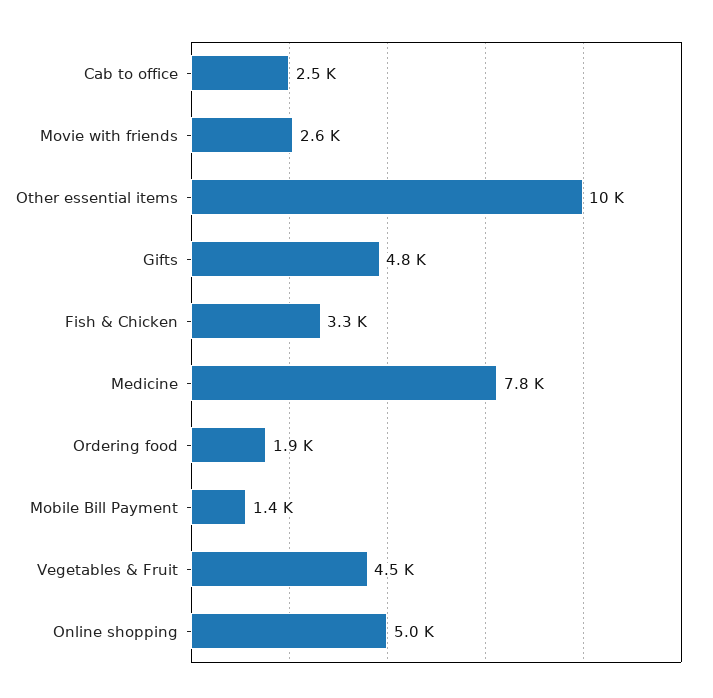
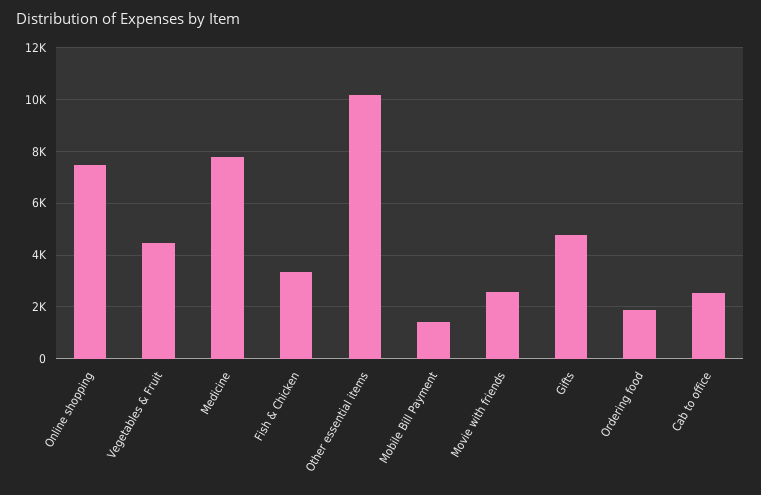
  {
    "Cab to office": 2500,
    "Movie with friends": 2600,
    "Other essential items": 10000,
    "Gifts": 4800,
    "Fish & Chicken": 3300,
    "Medicine": 7800,
    "Ordering food": 1900,
    "Mobile Bill Payment": 1400,
    "Vegetables & Fruit": 4500,
-   "Online shopping": 5000
+   "Online shopping": 7500
  }

